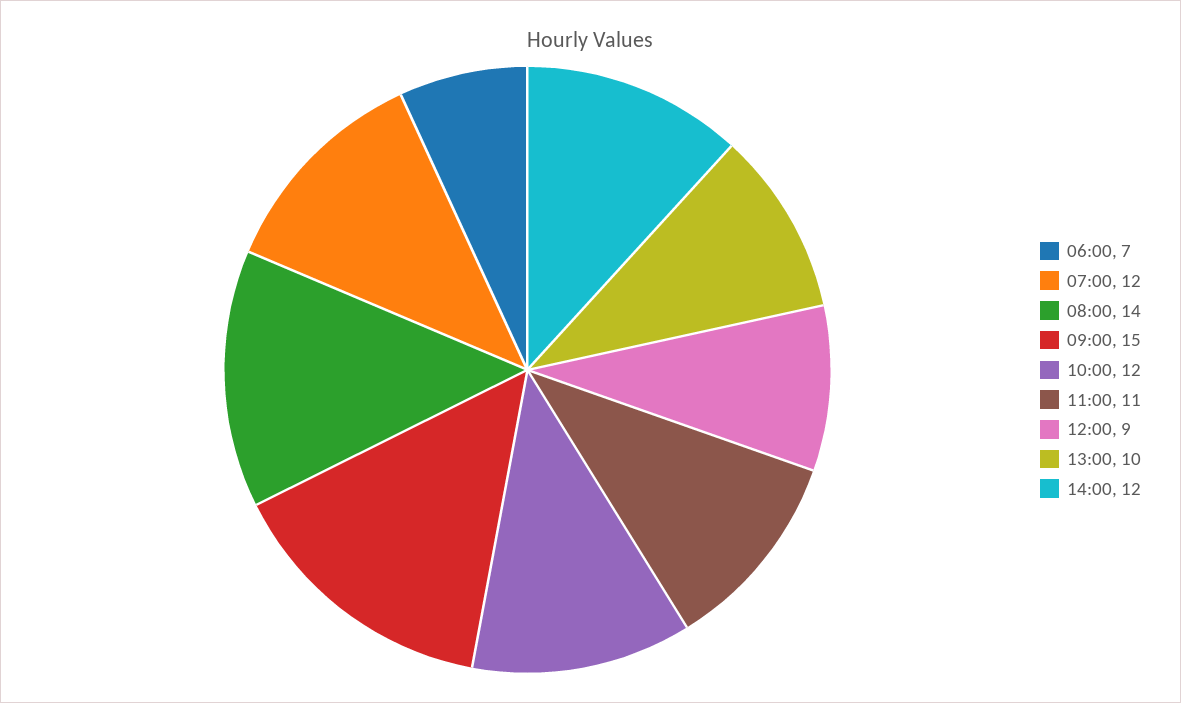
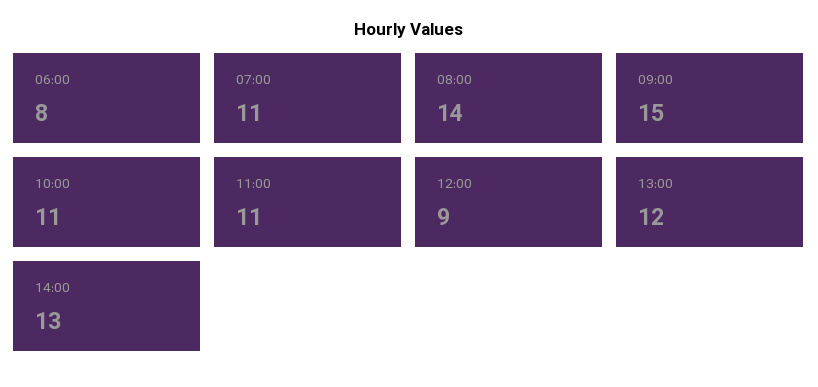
  {
-   "06:00": 7,
+   "06:00": 8,
-   "07:00": 12,
+   "07:00": 11,
    "08:00": 14,
    "09:00": 15,
-   "10:00": 12,
+   "10:00": 11,
    "11:00": 11,
    "12:00": 9,
-   "13:00": 10,
+   "13:00": 12,
-   "14:00": 12
+   "14:00": 13
  }

